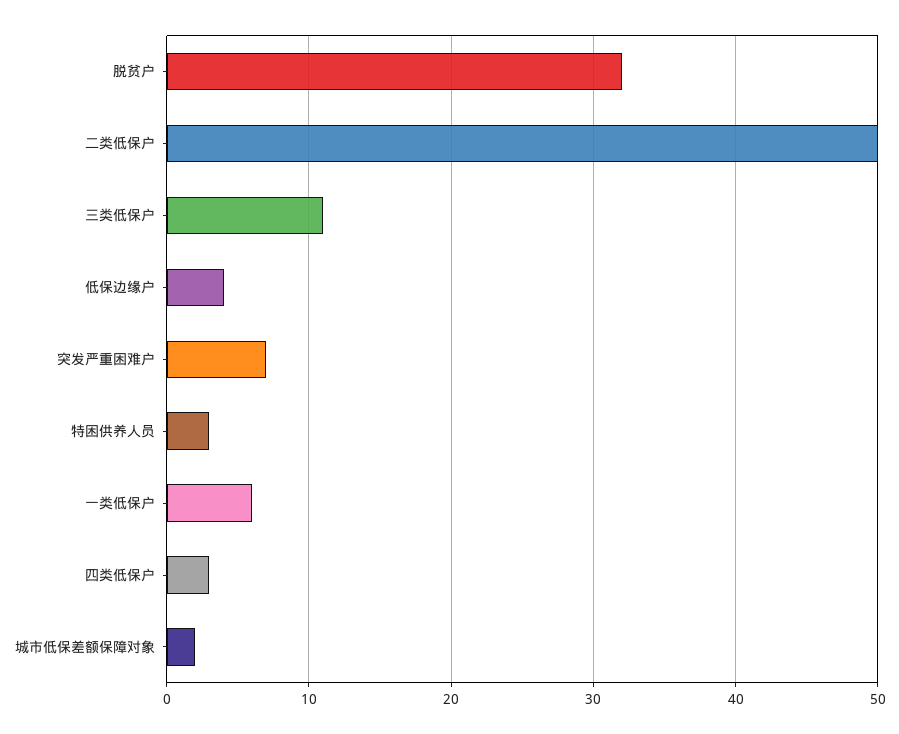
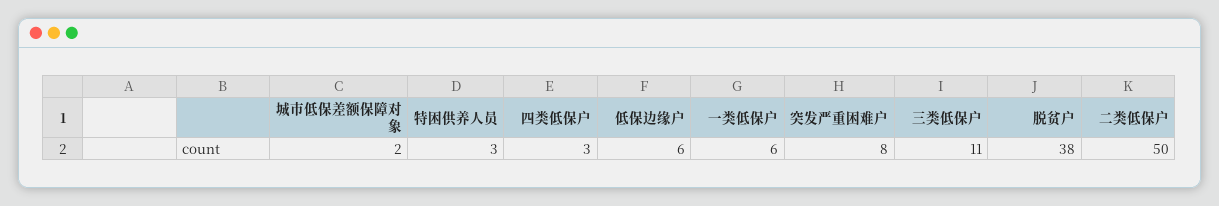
  {
-   "脱贫户": 32,
+   "脱贫户": 38,
    "二类低保户": 50,
    "三类低保户": 11,
-   "低保边缘户": 4,
+   "低保边缘户": 6,
-   "突发严重困难户": 7,
+   "突发严重困难户": 8,
    "特困供养人员": 3,
    "一类低保户": 6,
    "四类低保户": 3,
    "城市低保差额保障对象": 2
  }

